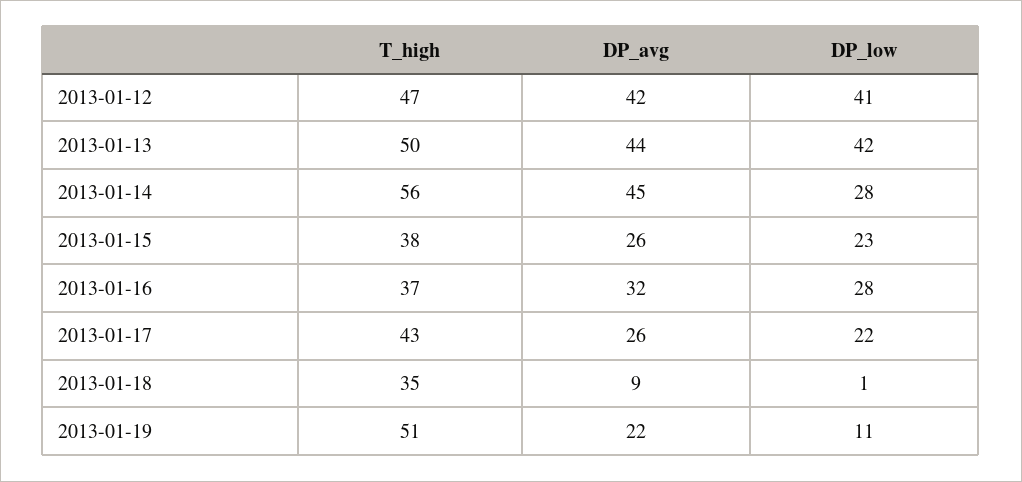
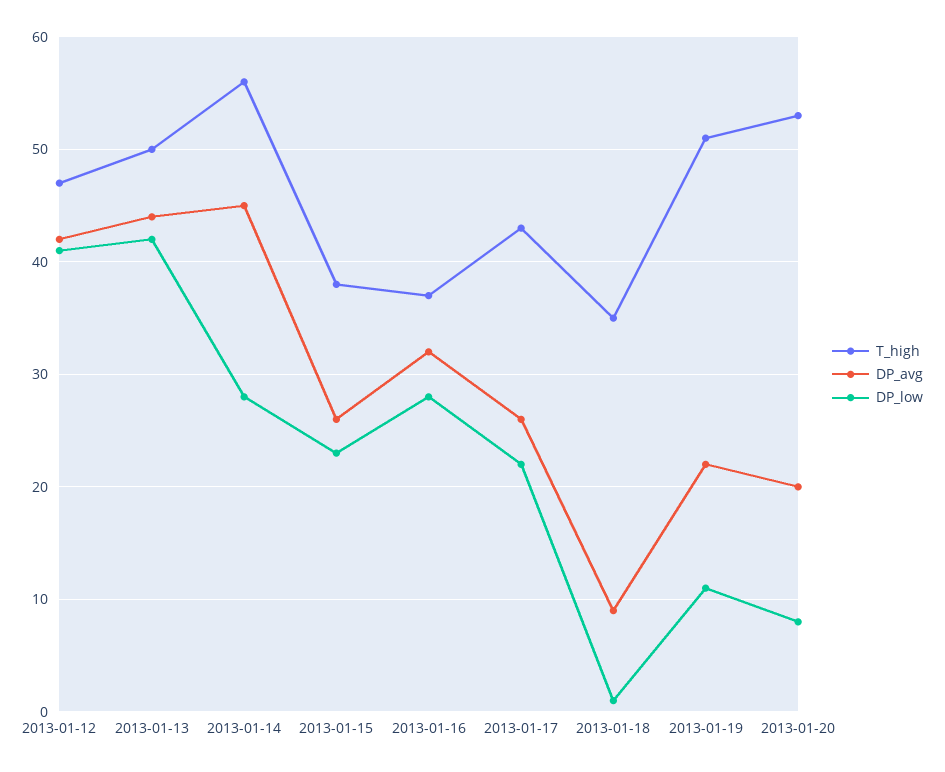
  {
    "T_high": {
      "2013-01-12": 47,
      "2013-01-13": 50,
      "2013-01-14": 56,
      "2013-01-15": 38,
      "2013-01-16": 37,
      "2013-01-17": 43,
      "2013-01-18": 35,
-     "2013-01-19": 51
+     "2013-01-19": 51,
+     "2013-01-20": 53
    },
    "DP_avg": {
      "2013-01-12": 42,
      "2013-01-13": 44,
      "2013-01-14": 45,
      "2013-01-15": 26,
      "2013-01-16": 32,
      "2013-01-17": 26,
      "2013-01-18": 9,
-     "2013-01-19": 22
+     "2013-01-19": 22,
+     "2013-01-20": 20
    },
    "DP_low": {
      "2013-01-12": 41,
      "2013-01-13": 42,
      "2013-01-14": 28,
      "2013-01-15": 23,
      "2013-01-16": 28,
      "2013-01-17": 22,
      "2013-01-18": 1,
-     "2013-01-19": 11
+     "2013-01-19": 11,
+     "2013-01-20": 8
    }
  }

